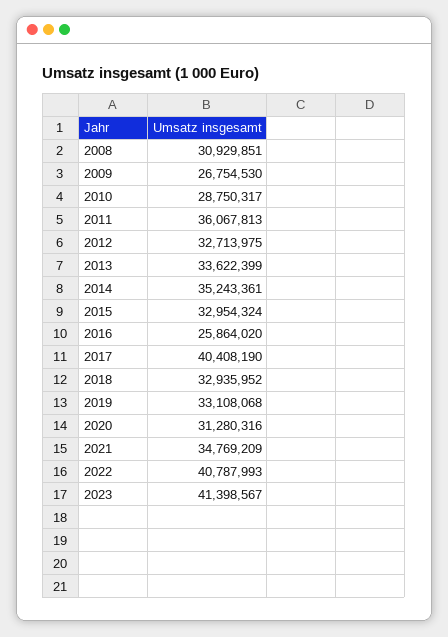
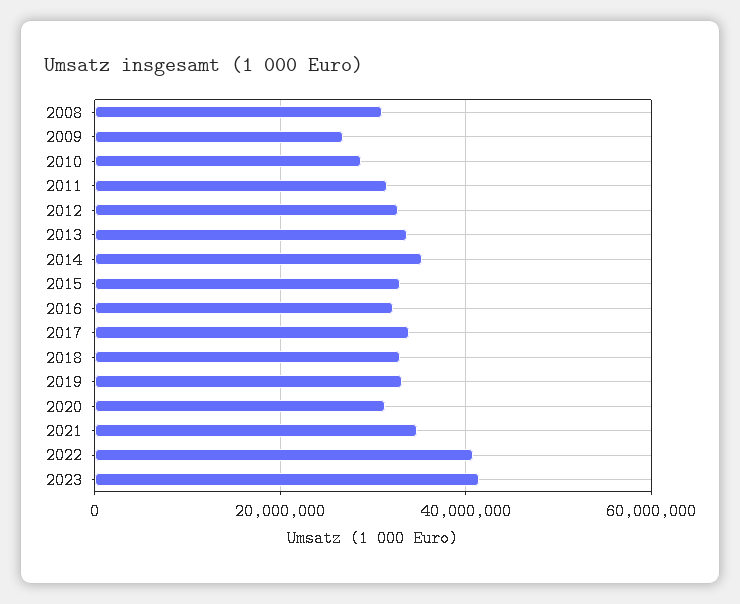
  {
    "2008": 30929851,
    "2009": 26754530,
    "2010": 28750317,
-   "2011": 36067813,
+   "2011": 32000000,
    "2012": 32713975,
    "2013": 33622399,
    "2014": 35243361,
    "2015": 32954324,
-   "2016": 25864020,
+   "2016": 32000000,
-   "2017": 40408190,
+   "2017": 34000000,
    "2018": 32935952,
    "2019": 33108068,
    "2020": 31280316,
    "2021": 34769209,
    "2022": 40787993,
    "2023": 41398567
  }

